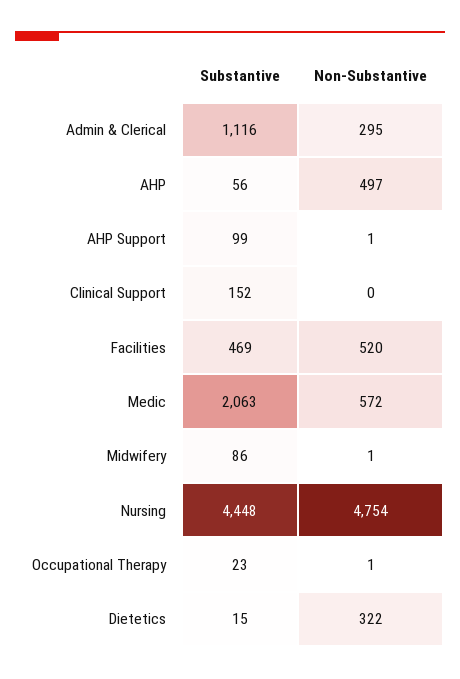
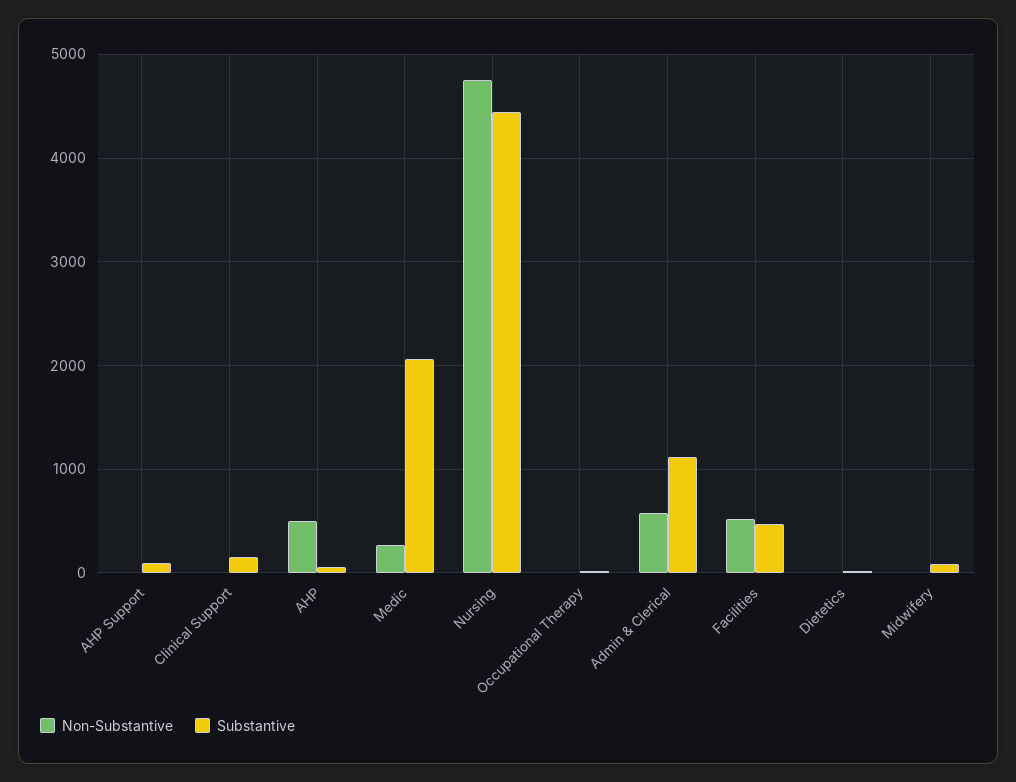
  {
    "Substantive": {
      "Admin & Clerical": 1116,
      "AHP": 56,
      "AHP Support": 99,
      "Clinical Support": 152,
      "Facilities": 469,
      "Medic": 2063,
      "Midwifery": 86,
      "Nursing": 4448,
      "Occupational Therapy": 23,
      "Dietetics": 15
    },
    "Non-Substantive": {
-     "Admin & Clerical": 295,
+     "Admin & Clerical": 600,
      "AHP": 497,
      "AHP Support": 1,
      "Clinical Support": 0,
      "Facilities": 520,
-     "Medic": 572,
+     "Medic": 300,
      "Midwifery": 1,
      "Nursing": 4754,
      "Occupational Therapy": 1,
-     "Dietetics": 322
+     "Dietetics": 0
    }
  }

